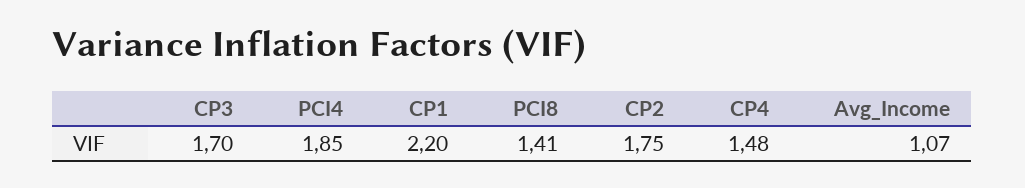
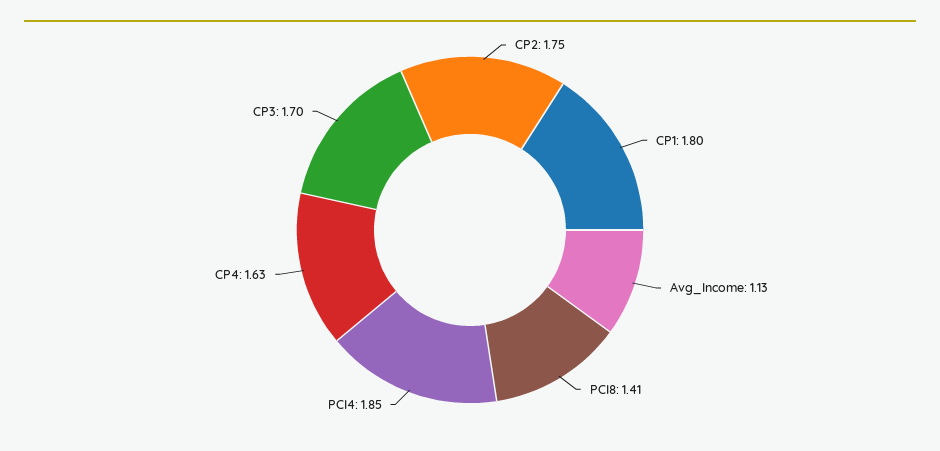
  {
    "CP3": 1.7,
    "PCI4": 1.85,
-   "CP1": 2.2,
+   "CP1": 1.8,
    "PCI8": 1.41,
    "CP2": 1.75,
-   "CP4": 1.48,
+   "CP4": 1.63,
-   "Avg_Income": 1.07
+   "Avg_Income": 1.13
  }

